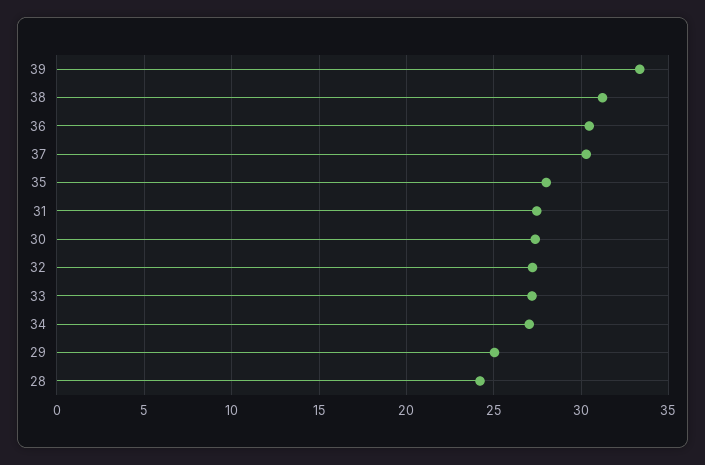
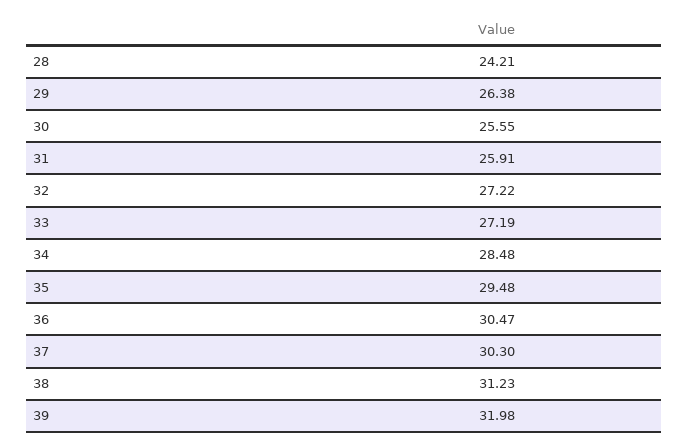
  {
-   "39": 33.5,
+   "39": 31.98,
    "38": 31.23,
    "36": 30.47,
    "37": 30.3,
-   "35": 28,
+   "35": 29.48,
-   "31": 27.5,
+   "31": 25.91,
-   "30": 27.5,
+   "30": 25.55,
    "32": 27.22,
    "33": 27.19,
-   "34": 27,
+   "34": 28.48,
-   "29": 25,
+   "29": 26.38,
    "28": 24.21
  }

